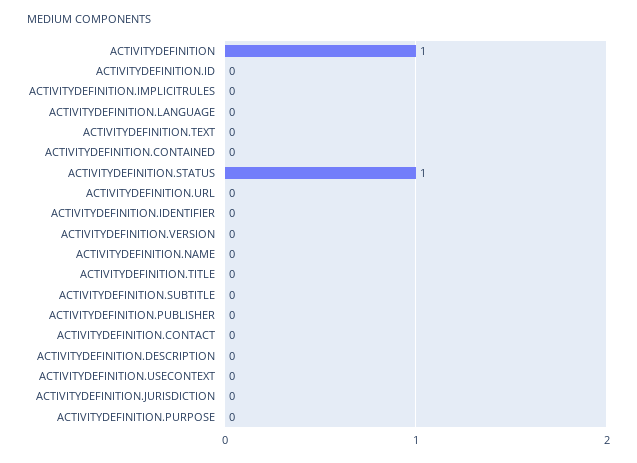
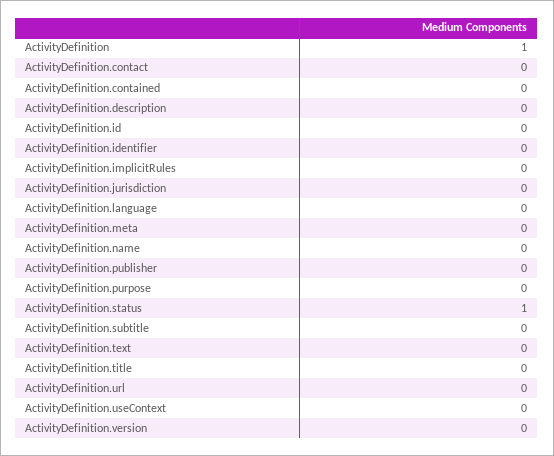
  {
    "ACTIVITYDEFINITION": 1,
    "ACTIVITYDEFINITION.ID": 0,
    "ACTIVITYDEFINITION.IMPLICITRULES": 0,
    "ACTIVITYDEFINITION.LANGUAGE": 0,
    "ACTIVITYDEFINITION.TEXT": 0,
    "ACTIVITYDEFINITION.CONTAINED": 0,
    "ACTIVITYDEFINITION.STATUS": 1,
    "ACTIVITYDEFINITION.URL": 0,
    "ACTIVITYDEFINITION.IDENTIFIER": 0,
    "ACTIVITYDEFINITION.VERSION": 0,
    "ACTIVITYDEFINITION.NAME": 0,
    "ACTIVITYDEFINITION.TITLE": 0,
    "ACTIVITYDEFINITION.SUBTITLE": 0,
    "ACTIVITYDEFINITION.PUBLISHER": 0,
    "ACTIVITYDEFINITION.CONTACT": 0,
    "ACTIVITYDEFINITION.DESCRIPTION": 0,
    "ACTIVITYDEFINITION.USECONTEXT": 0,
    "ACTIVITYDEFINITION.JURISDICTION": 0,
-   "ACTIVITYDEFINITION.PURPOSE": 0
+   "ACTIVITYDEFINITION.PURPOSE": 0,
+   "ActivityDefinition.meta": 0
  }

